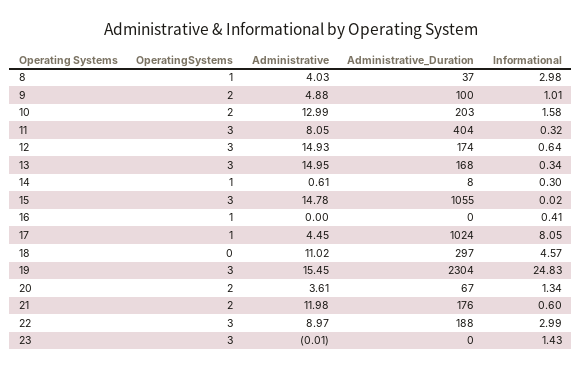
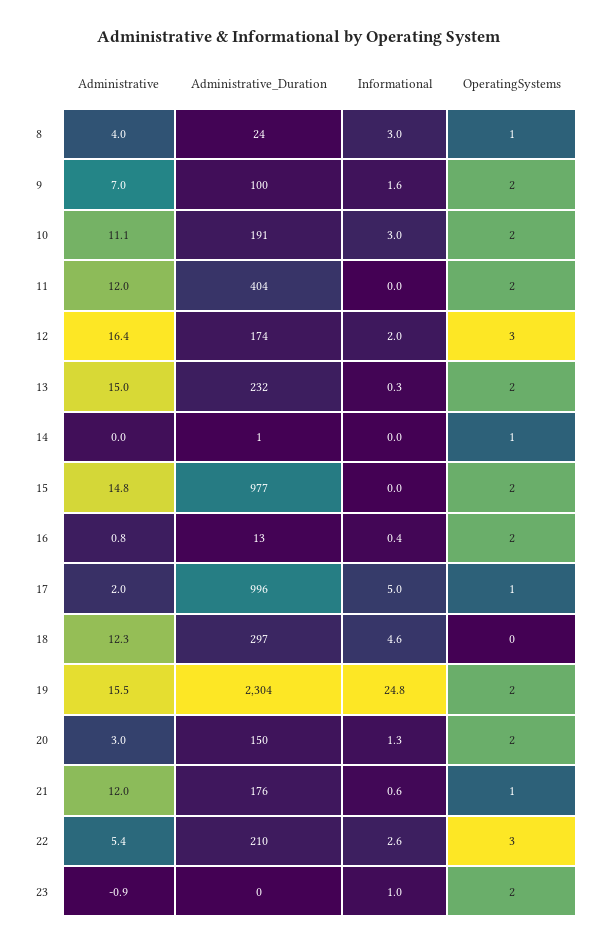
  {
    "OperatingSystems": {
      "8": 1,
      "9": 2,
      "10": 2,
-     "11": 3,
+     "11": 2,
      "12": 3,
-     "13": 3,
+     "13": 2,
      "14": 1,
-     "15": 3,
+     "15": 2,
-     "16": 1,
+     "16": 2,
      "17": 1,
      "18": 0,
-     "19": 3,
+     "19": 2,
      "20": 2,
-     "21": 2,
+     "21": 1,
      "22": 3,
-     "23": 3
+     "23": 2
    },
    "Administrative": {
      "8": 4.03,
-     "9": 4.88,
+     "9": 7,
-     "10": 12.99,
+     "10": 11.1,
-     "11": 8.05,
+     "11": 12,
-     "12": 14.93,
+     "12": 16.4,
      "13": 14.95,
-     "14": 0.61,
+     "14": 0,
      "15": 14.78,
-     "16": 0,
+     "16": 0.8,
-     "17": 4.45,
+     "17": 2,
-     "18": 11.02,
+     "18": 12.3,
      "19": 15.45,
-     "20": 3.61,
+     "20": 3,
      "21": 11.98,
-     "22": 8.97,
+     "22": 5.4,
-     "23": -0.01
+     "23": -0.9
    },
    "Administrative_Duration": {
-     "8": 37,
+     "8": 24,
      "9": 100,
-     "10": 203,
+     "10": 191,
      "11": 404,
      "12": 174,
-     "13": 168,
+     "13": 232,
-     "14": 8,
+     "14": 1,
-     "15": 1055,
+     "15": 977,
-     "16": 0,
+     "16": 13,
-     "17": 1024,
+     "17": 996,
      "18": 297,
      "19": 2304,
-     "20": 67,
+     "20": 150,
      "21": 176,
-     "22": 188,
+     "22": 210,
      "23": 0
    },
    "Informational": {
      "8": 2.98,
-     "9": 1.01,
+     "9": 1.6,
-     "10": 1.58,
+     "10": 3,
-     "11": 0.32,
+     "11": 0,
-     "12": 0.64,
+     "12": 2,
      "13": 0.34,
-     "14": 0.3,
+     "14": 0,
      "15": 0.02,
      "16": 0.41,
-     "17": 8.05,
+     "17": 5,
      "18": 4.57,
      "19": 24.83,
      "20": 1.34,
      "21": 0.6,
-     "22": 2.99,
+     "22": 2.6,
-     "23": 1.43
+     "23": 1
    }
  }

